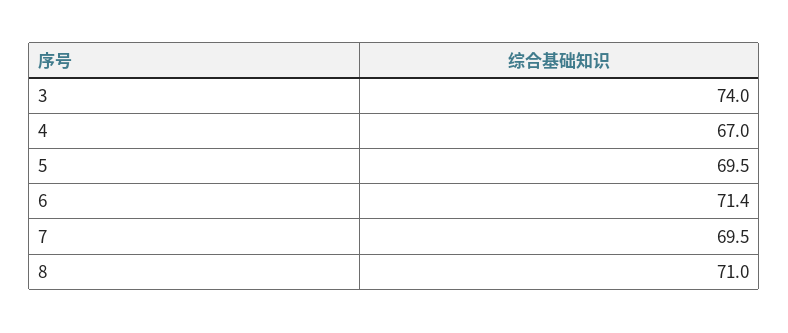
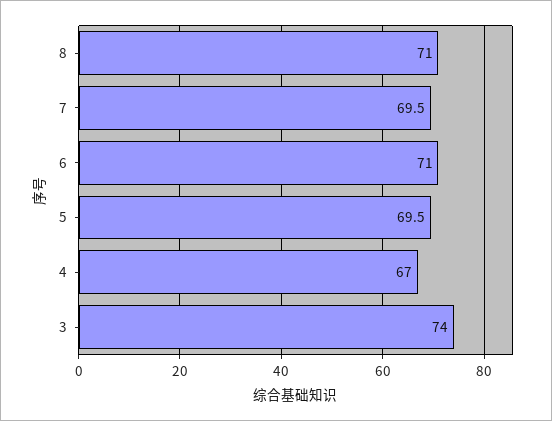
  {
    "3": 74,
    "4": 67,
    "5": 69.5,
-   "6": 71.4,
+   "6": 71,
    "7": 69.5,
    "8": 71
  }

